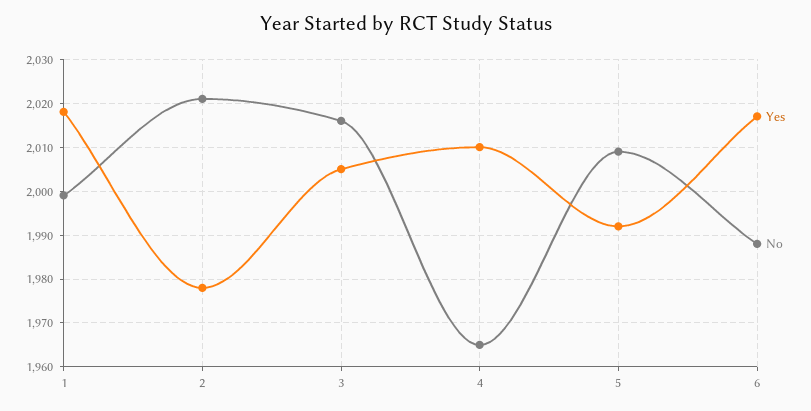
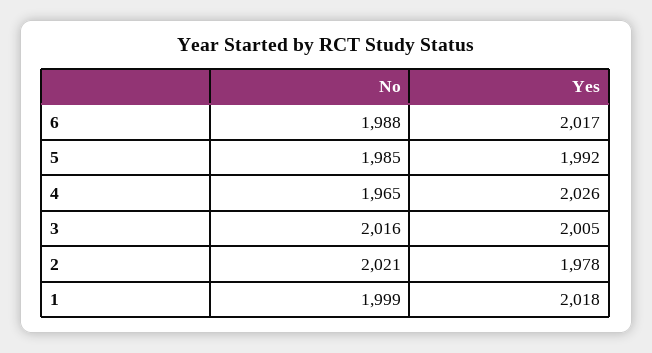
  {
    "Yes": {
      "1": 2018,
      "2": 1978,
      "3": 2005,
-     "4": 2010,
+     "4": 2026,
      "5": 1992,
      "6": 2017
    },
    "No": {
      "1": 1999,
      "2": 2021,
      "3": 2016,
      "4": 1965,
-     "5": 2010,
+     "5": 1985,
      "6": 1988
    }
  }

